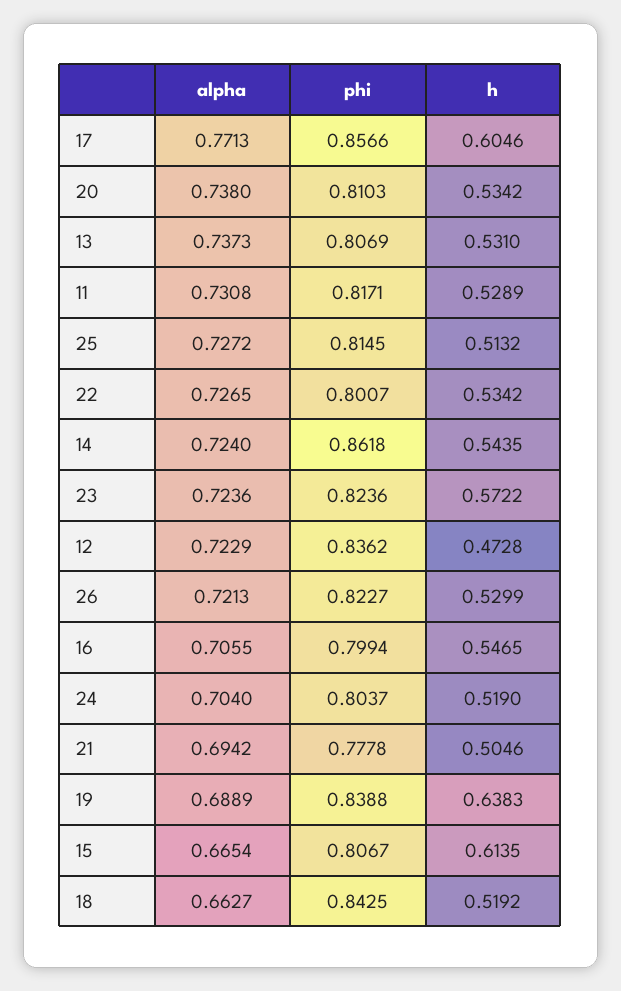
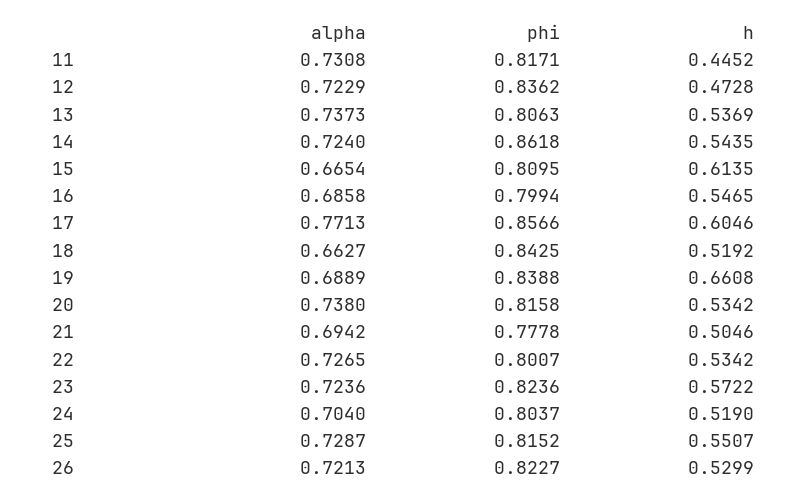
  {
    "alpha": {
      "17": 0.7713,
      "20": 0.738,
      "13": 0.7373,
      "11": 0.7308,
-     "25": 0.7272,
+     "25": 0.7287,
      "22": 0.7265,
      "14": 0.724,
      "23": 0.7236,
      "12": 0.7229,
      "26": 0.7213,
-     "16": 0.7055,
+     "16": 0.6858,
      "24": 0.704,
      "21": 0.6942,
      "19": 0.6889,
      "15": 0.6654,
      "18": 0.6627
    },
    "phi": {
      "17": 0.8566,
-     "20": 0.8103,
+     "20": 0.8158,
-     "13": 0.8069,
+     "13": 0.8063,
      "11": 0.8171,
-     "25": 0.8145,
+     "25": 0.8152,
      "22": 0.8007,
      "14": 0.8618,
      "23": 0.8236,
      "12": 0.8362,
      "26": 0.8227,
      "16": 0.7994,
      "24": 0.8037,
      "21": 0.7778,
      "19": 0.8388,
-     "15": 0.8067,
+     "15": 0.8095,
      "18": 0.8425
    },
    "h": {
      "17": 0.6046,
      "20": 0.5342,
-     "13": 0.531,
+     "13": 0.5369,
-     "11": 0.5289,
+     "11": 0.4452,
-     "25": 0.5132,
+     "25": 0.5507,
      "22": 0.5342,
      "14": 0.5435,
      "23": 0.5722,
      "12": 0.4728,
      "26": 0.5299,
      "16": 0.5465,
      "24": 0.519,
      "21": 0.5046,
-     "19": 0.6383,
+     "19": 0.6608,
      "15": 0.6135,
      "18": 0.5192
    }
  }

